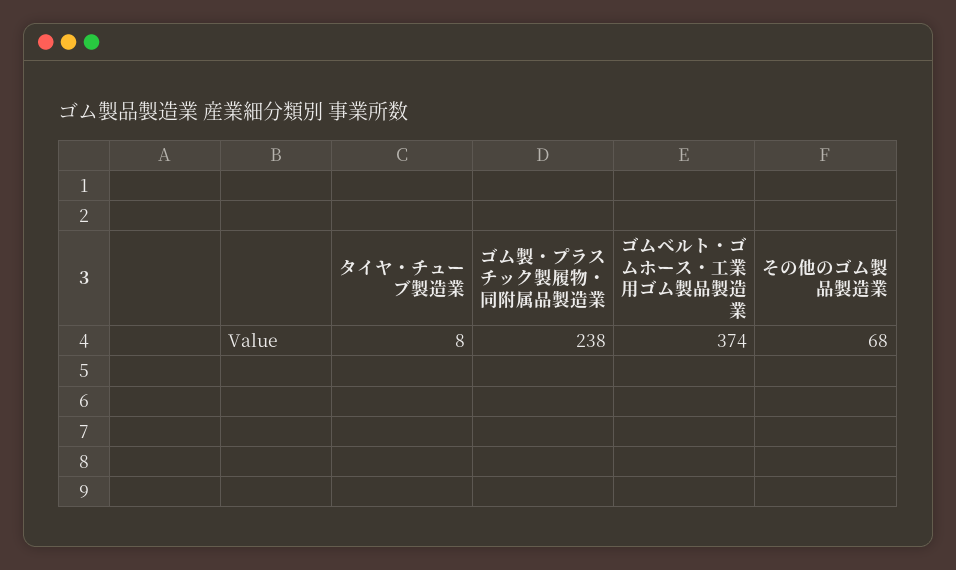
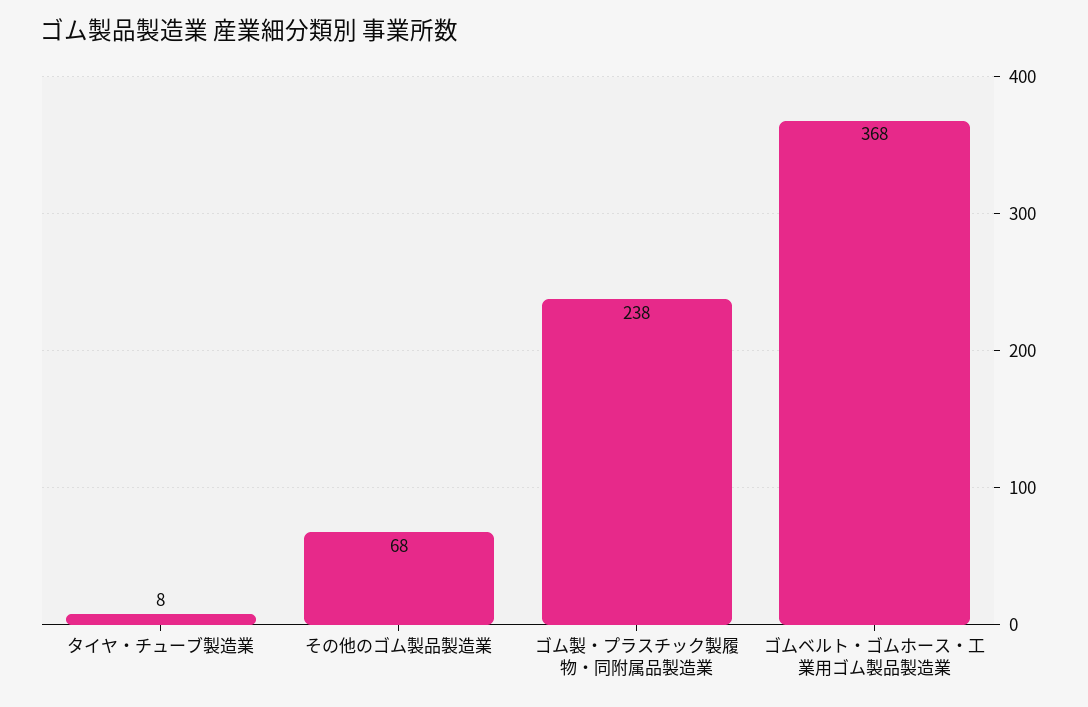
  {
    "タイヤ・チューブ製造業": 8,
    "ゴム製・プラスチック製履物・同附属品製造業": 238,
-   "ゴムベルト・ゴムホース・工業用ゴム製品製造業": 374,
+   "ゴムベルト・ゴムホース・工業用ゴム製品製造業": 368,
    "その他のゴム製品製造業": 68
  }

